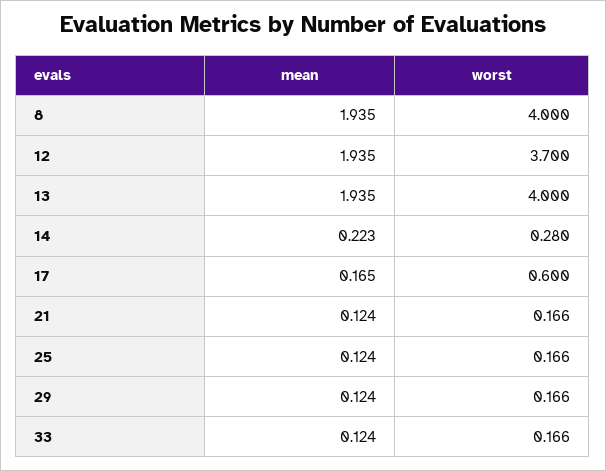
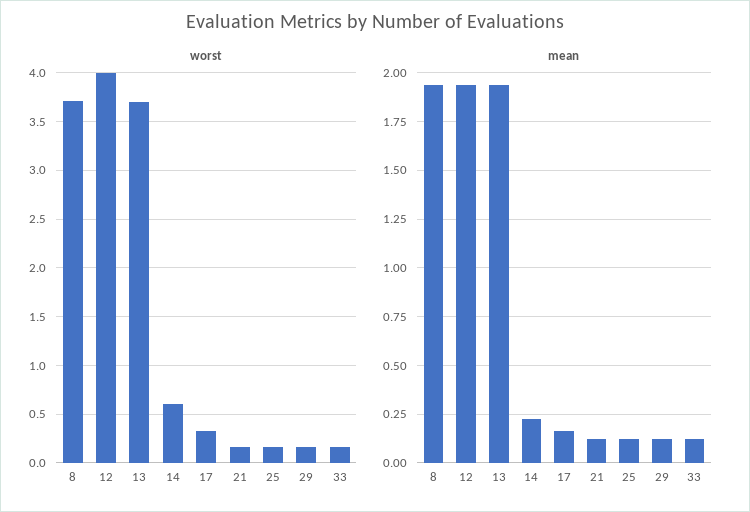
  {
    "mean": {
      "8": 1.935,
      "12": 1.935,
      "13": 1.935,
      "14": 0.223,
      "17": 0.165,
      "21": 0.124,
      "25": 0.124,
      "29": 0.124,
      "33": 0.124
    },
    "worst": {
-     "8": 4,
+     "8": 3.7,
-     "12": 3.7,
+     "12": 4,
-     "13": 4,
+     "13": 3.7,
-     "14": 0.28,
+     "14": 0.6,
-     "17": 0.6,
+     "17": 0.3,
      "21": 0.166,
      "25": 0.166,
      "29": 0.166,
      "33": 0.166
    }
  }

